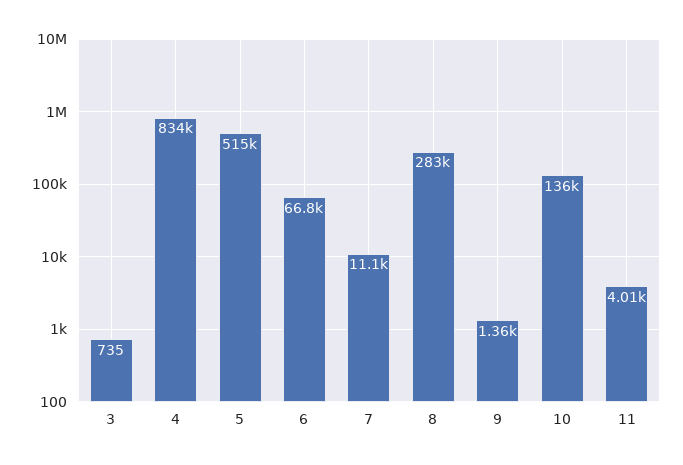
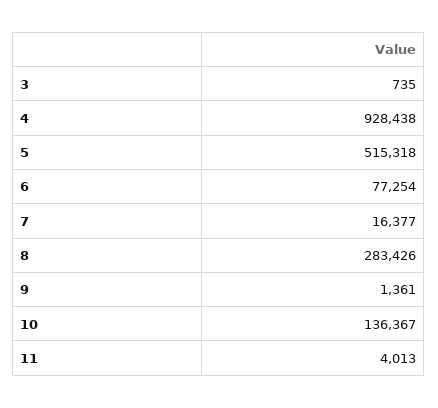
  {
    "3": 735,
-   "4": 834000,
+   "4": 928438,
    "5": 515318,
-   "6": 66800,
+   "6": 77254,
-   "7": 11100,
+   "7": 16377,
    "8": 283426,
    "9": 1361,
    "10": 136367,
    "11": 4013
  }

